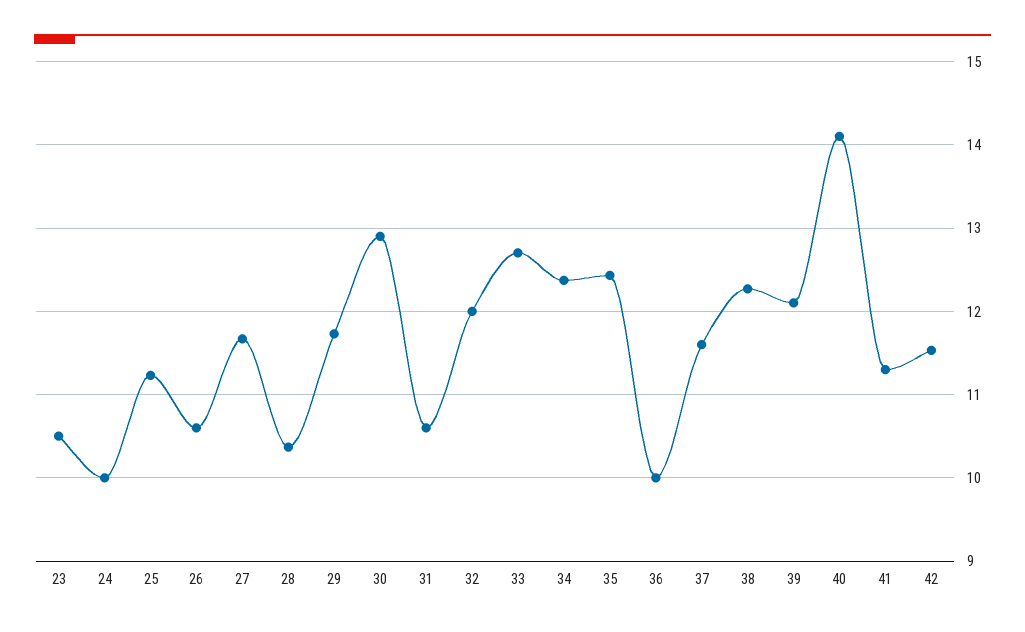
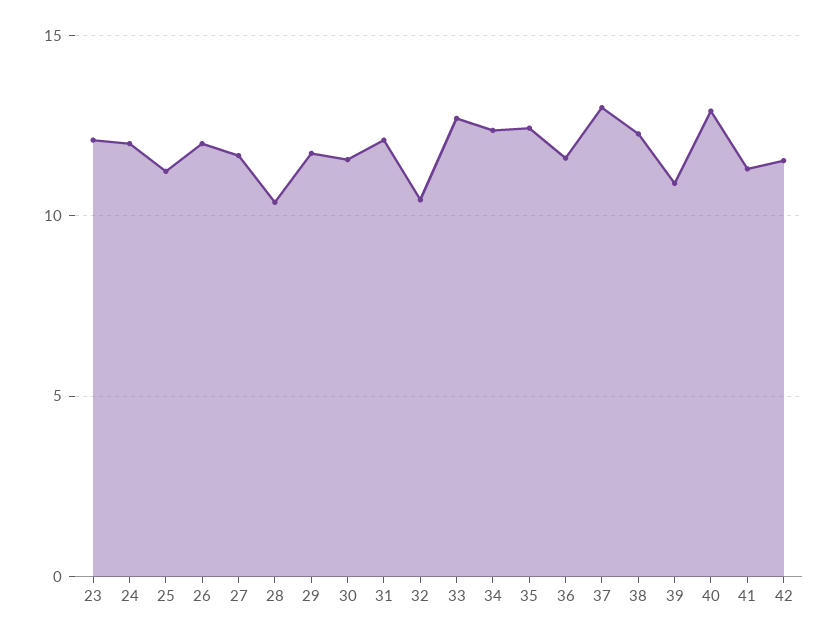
  {
-   "23": 10.5,
+   "23": 12,
-   "24": 10,
+   "24": 12,
    "25": 11.2,
-   "26": 10.6,
+   "26": 12,
    "27": 11.7,
    "28": 10.4,
    "29": 11.7,
-   "30": 12.9,
+   "30": 11.5,
-   "31": 10.6,
+   "31": 12,
-   "32": 12,
+   "32": 10.5,
    "33": 12.7,
    "34": 12.4,
    "35": 12.4,
-   "36": 10,
+   "36": 11.5,
-   "37": 11.6,
+   "37": 13,
    "38": 12.3,
-   "39": 12.1,
+   "39": 11,
-   "40": 14.1,
+   "40": 13,
    "41": 11.3,
    "42": 11.5
  }

